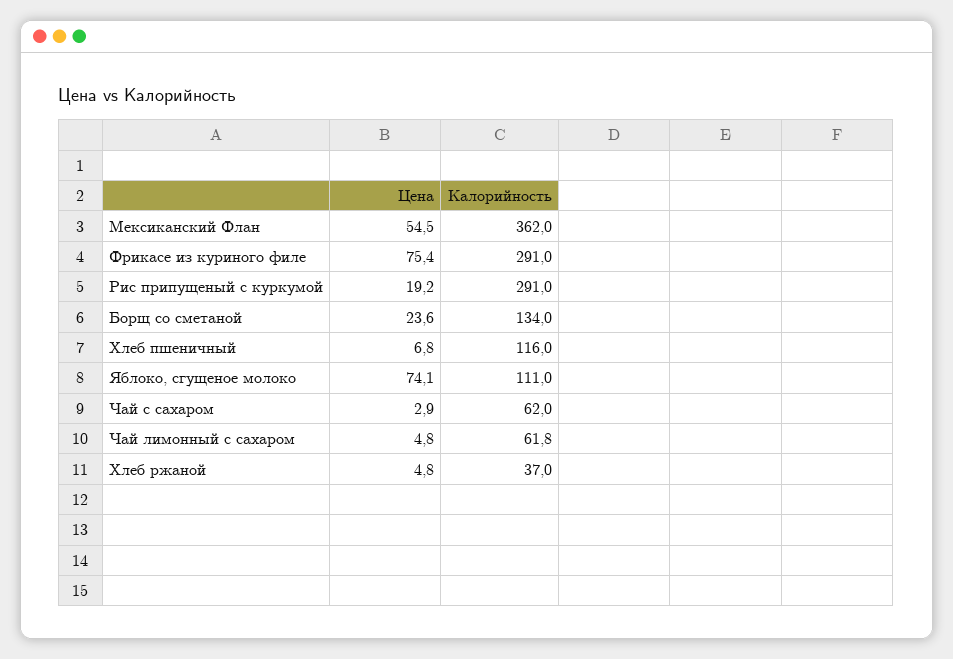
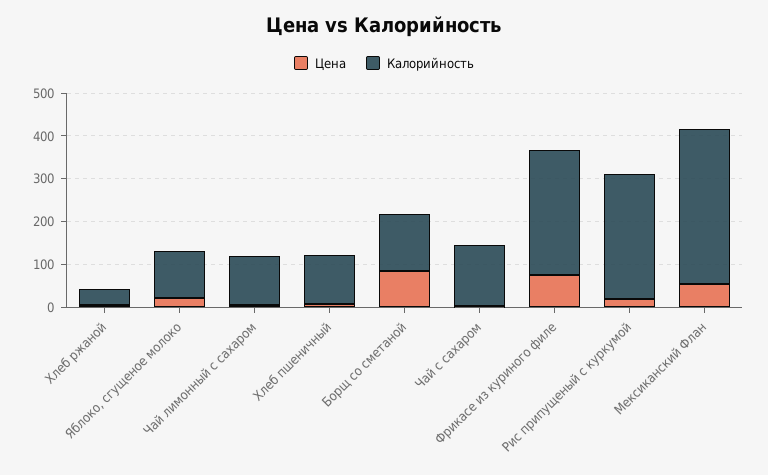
  {
    "Цена": {
      "Мексиканский Флан": 54.5,
      "Фрикасе из куриного филе": 75.4,
      "Рис припущеный с куркумой": 19.2,
-     "Борщ со сметаной": 23.6,
+     "Борщ со сметаной": 80,
      "Хлеб пшеничный": 6.8,
-     "Яблоко, сгущеное молоко": 74.1,
+     "Яблоко, сгущеное молоко": 20,
      "Чай с сахаром": 2.9,
      "Чай лимонный с сахаром": 4.8,
      "Хлеб ржаной": 4.8
    },
    "Калорийность": {
      "Мексиканский Флан": 362,
      "Фрикасе из куриного филе": 291,
      "Рис припущеный с куркумой": 291,
      "Борщ со сметаной": 134,
      "Хлеб пшеничный": 116,
      "Яблоко, сгущеное молоко": 111,
-     "Чай с сахаром": 62,
+     "Чай с сахаром": 140,
-     "Чай лимонный с сахаром": 61.8,
+     "Чай лимонный с сахаром": 120,
      "Хлеб ржаной": 37
    }
  }

